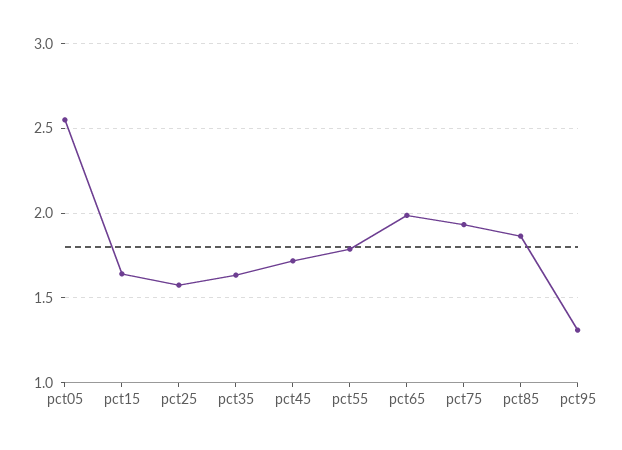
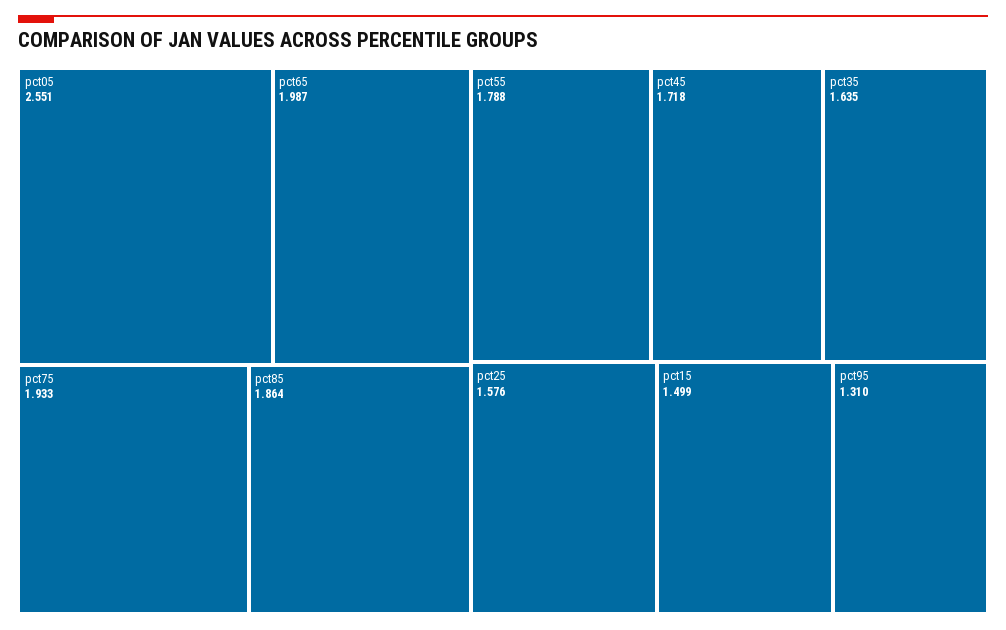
  {
    "pct05": 2.551,
-   "pct15": 1.65,
+   "pct15": 1.499,
    "pct25": 1.576,
    "pct35": 1.635,
    "pct45": 1.718,
    "pct55": 1.788,
    "pct65": 1.987,
    "pct75": 1.933,
    "pct85": 1.864,
    "pct95": 1.31
  }

